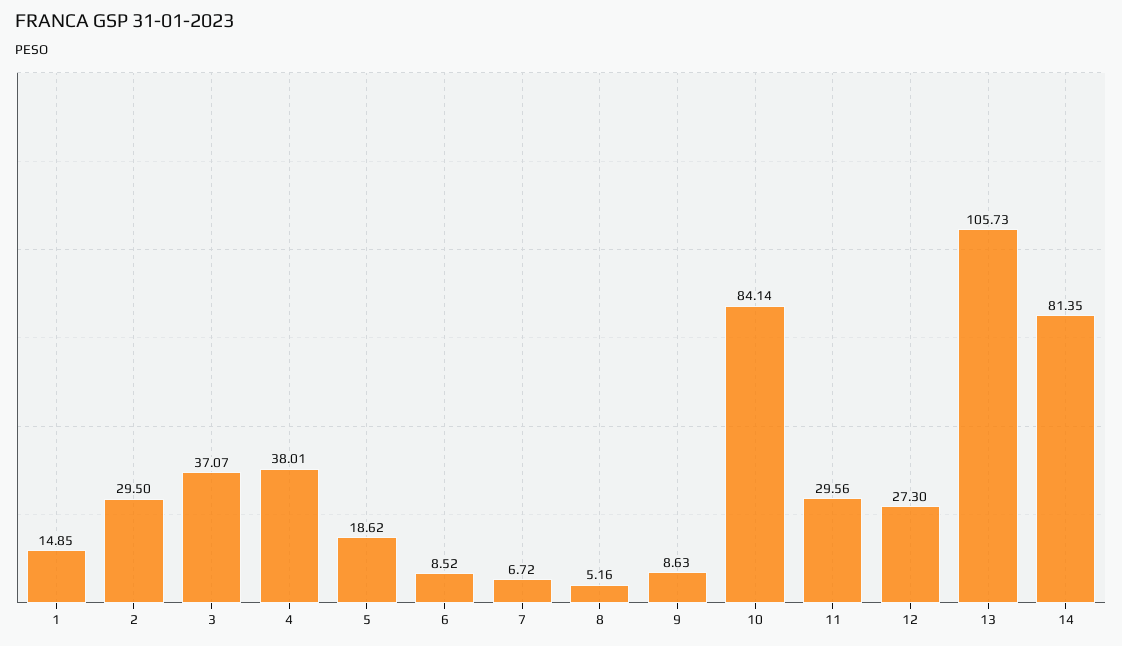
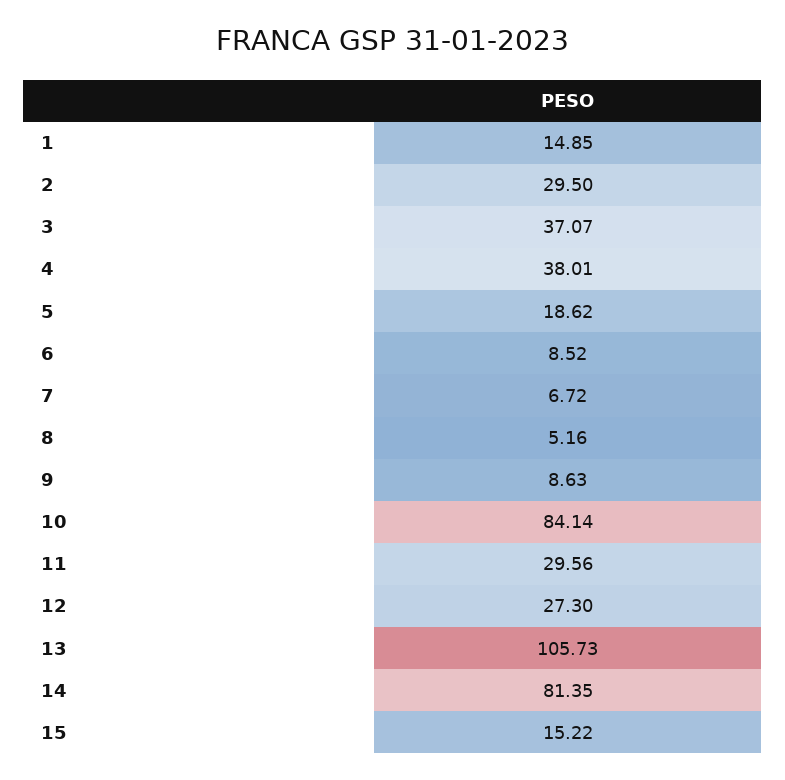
  {
    "1": 14.85,
    "2": 29.5,
    "3": 37.07,
    "4": 38.01,
    "5": 18.62,
    "6": 8.52,
    "7": 6.72,
    "8": 5.16,
    "9": 8.63,
    "10": 84.14,
    "11": 29.56,
    "12": 27.3,
    "13": 105.73,
-   "14": 81.35
+   "14": 81.35,
+   "15": 15.22
  }

